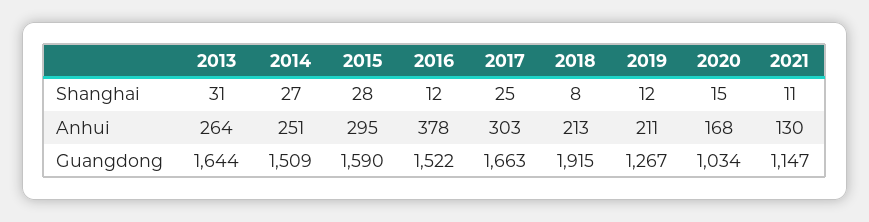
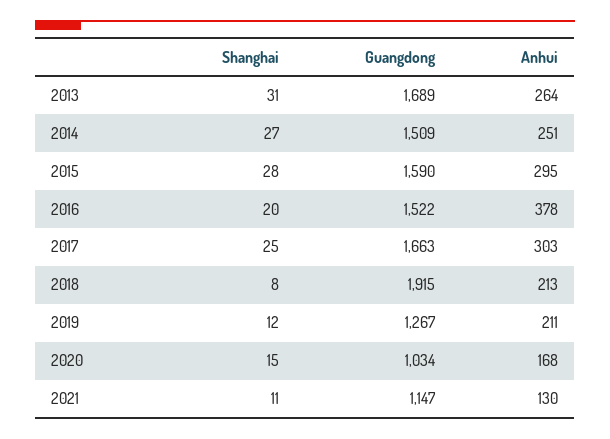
  {
    "2013": {
      "Shanghai": 31,
      "Anhui": 264,
-     "Guangdong": 1644
+     "Guangdong": 1689
    },
    "2014": {
      "Shanghai": 27,
      "Anhui": 251,
      "Guangdong": 1509
    },
    "2015": {
      "Shanghai": 28,
      "Anhui": 295,
      "Guangdong": 1590
    },
    "2016": {
-     "Shanghai": 12,
+     "Shanghai": 20,
      "Anhui": 378,
      "Guangdong": 1522
    },
    "2017": {
      "Shanghai": 25,
      "Anhui": 303,
      "Guangdong": 1663
    },
    "2018": {
      "Shanghai": 8,
      "Anhui": 213,
      "Guangdong": 1915
    },
    "2019": {
      "Shanghai": 12,
      "Anhui": 211,
      "Guangdong": 1267
    },
    "2020": {
      "Shanghai": 15,
      "Anhui": 168,
      "Guangdong": 1034
    },
    "2021": {
      "Shanghai": 11,
      "Anhui": 130,
      "Guangdong": 1147
    }
  }

